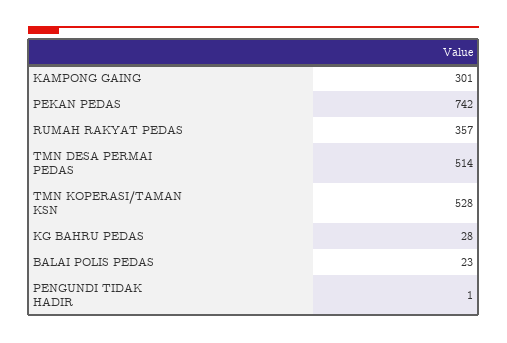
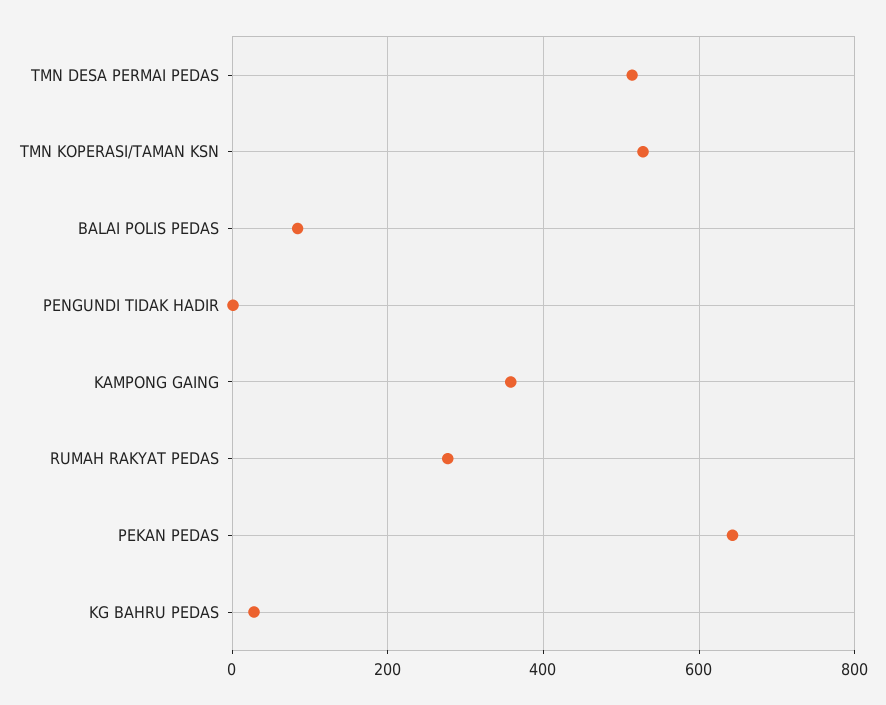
  {
-   "KAMPONG GAING": 301,
+   "KAMPONG GAING": 360,
-   "PEKAN PEDAS": 742,
+   "PEKAN PEDAS": 640,
-   "RUMAH RAKYAT PEDAS": 357,
+   "RUMAH RAKYAT PEDAS": 280,
    "TMN DESA PERMAI PEDAS": 514,
    "TMN KOPERASI/TAMAN KSN": 528,
    "KG BAHRU PEDAS": 28,
-   "BALAI POLIS PEDAS": 23,
+   "BALAI POLIS PEDAS": 80,
    "PENGUNDI TIDAK HADIR": 1
  }

